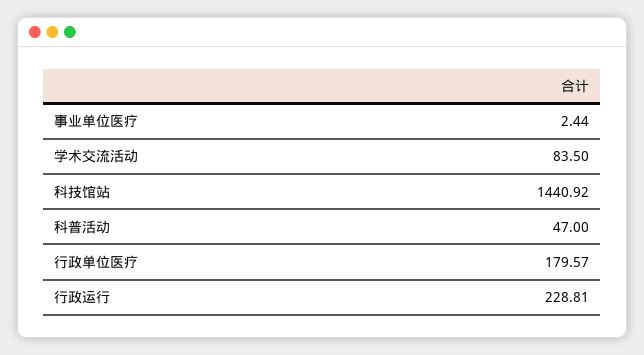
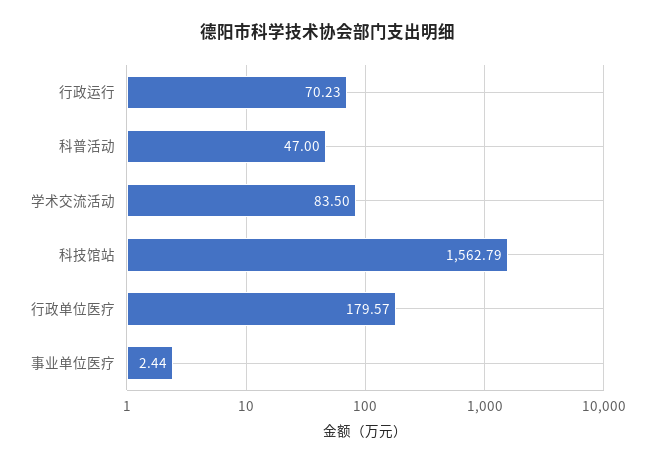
  {
    "事业单位医疗": 2.44,
    "学术交流活动": 83.5,
-   "科技馆站": 1440.92,
+   "科技馆站": 1562.79,
    "科普活动": 47,
    "行政单位医疗": 179.57,
-   "行政运行": 228.81
+   "行政运行": 70.23
  }

